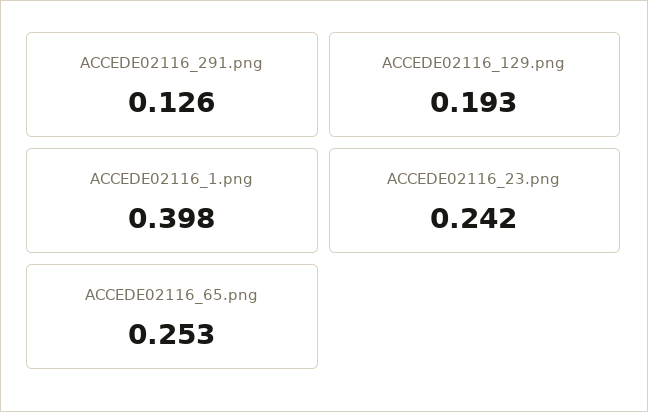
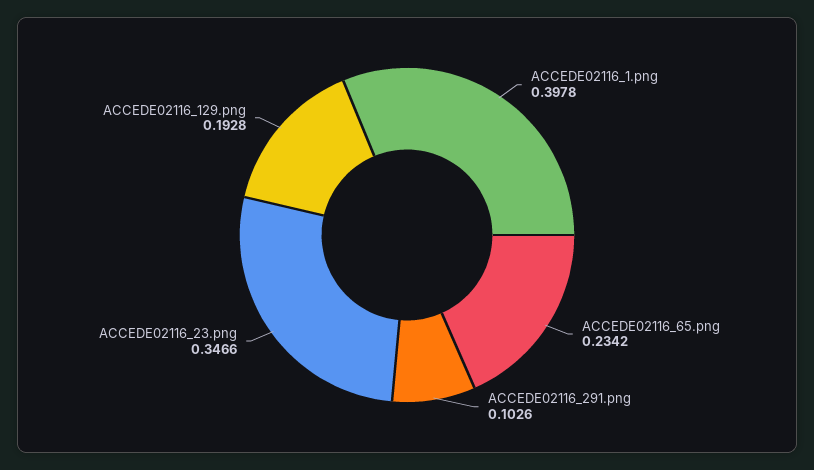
  {
-   "ACCEDE02116_291.png": 0.126,
+   "ACCEDE02116_291.png": 0.1026,
    "ACCEDE02116_129.png": 0.1928,
    "ACCEDE02116_1.png": 0.3978,
-   "ACCEDE02116_23.png": 0.242,
+   "ACCEDE02116_23.png": 0.3466,
-   "ACCEDE02116_65.png": 0.253
+   "ACCEDE02116_65.png": 0.2342
  }

